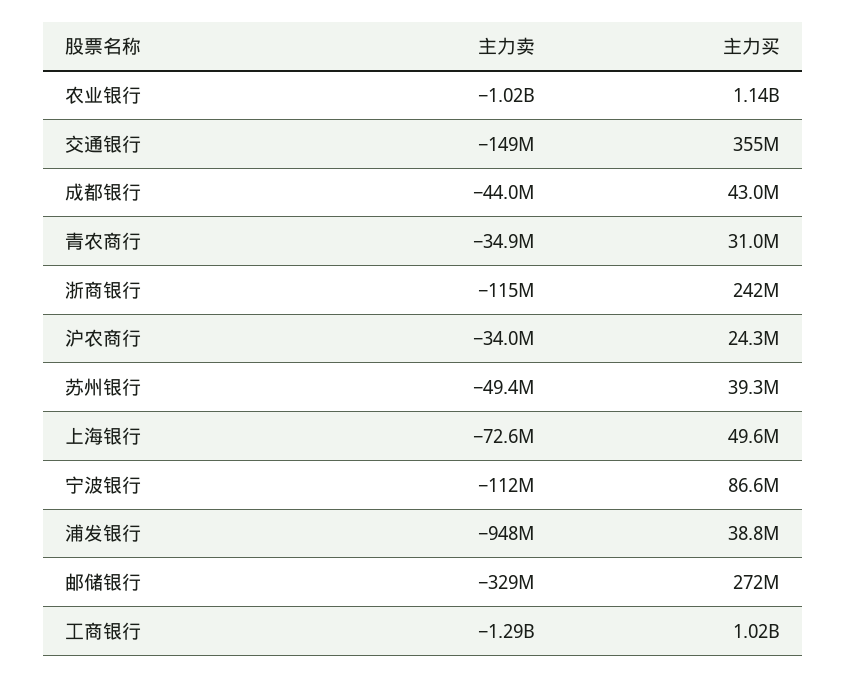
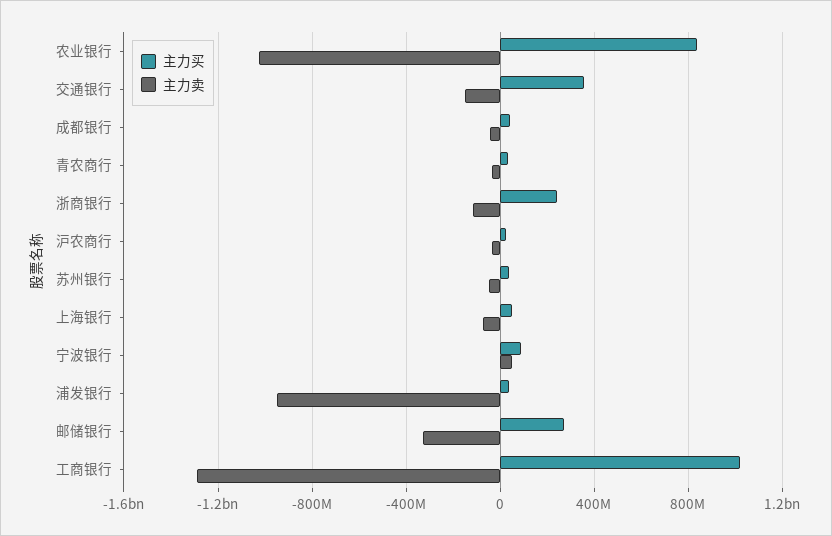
  {
    "主力卖": {
      "农业银行": -1020000000,
      "交通银行": -149000000,
      "成都银行": -44000000,
      "青农商行": -34900000,
      "浙商银行": -115000000,
      "沪农商行": -34000000,
      "苏州银行": -49400000,
      "上海银行": -72600000,
-     "宁波银行": -112000000,
+     "宁波银行": 50000000,
      "浦发银行": -948000000,
      "邮储银行": -329000000,
      "工商银行": -1290000000
    },
    "主力买": {
-     "农业银行": 1140000000,
+     "农业银行": 850000000,
      "交通银行": 355000000,
      "成都银行": 43000000,
      "青农商行": 31000000,
      "浙商银行": 242000000,
      "沪农商行": 24300000,
      "苏州银行": 39300000,
      "上海银行": 49600000,
      "宁波银行": 86600000,
      "浦发银行": 38800000,
      "邮储银行": 272000000,
      "工商银行": 1020000000
    }
  }

